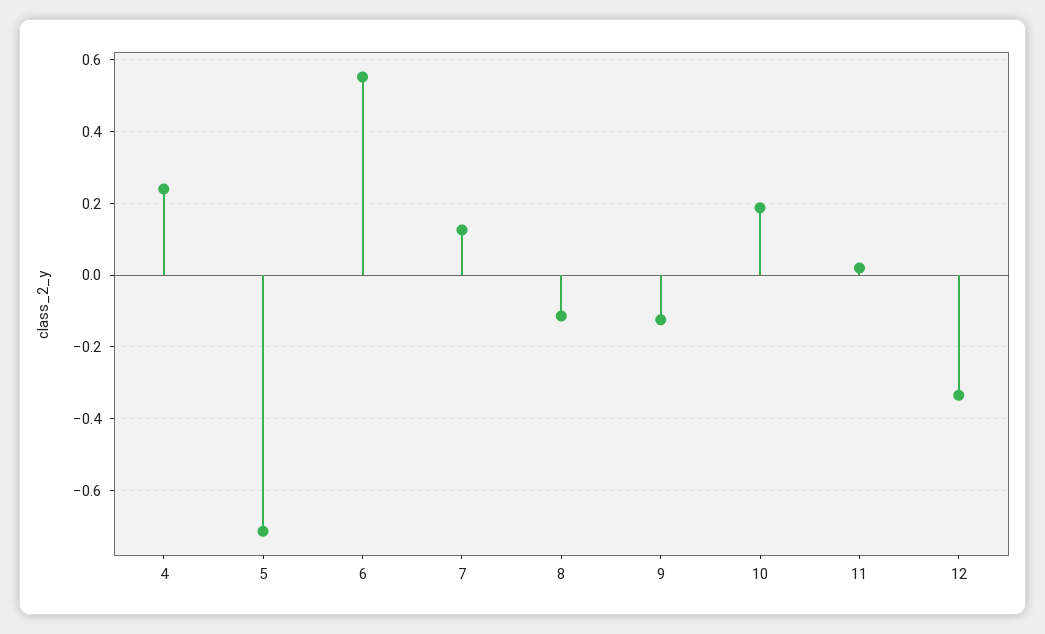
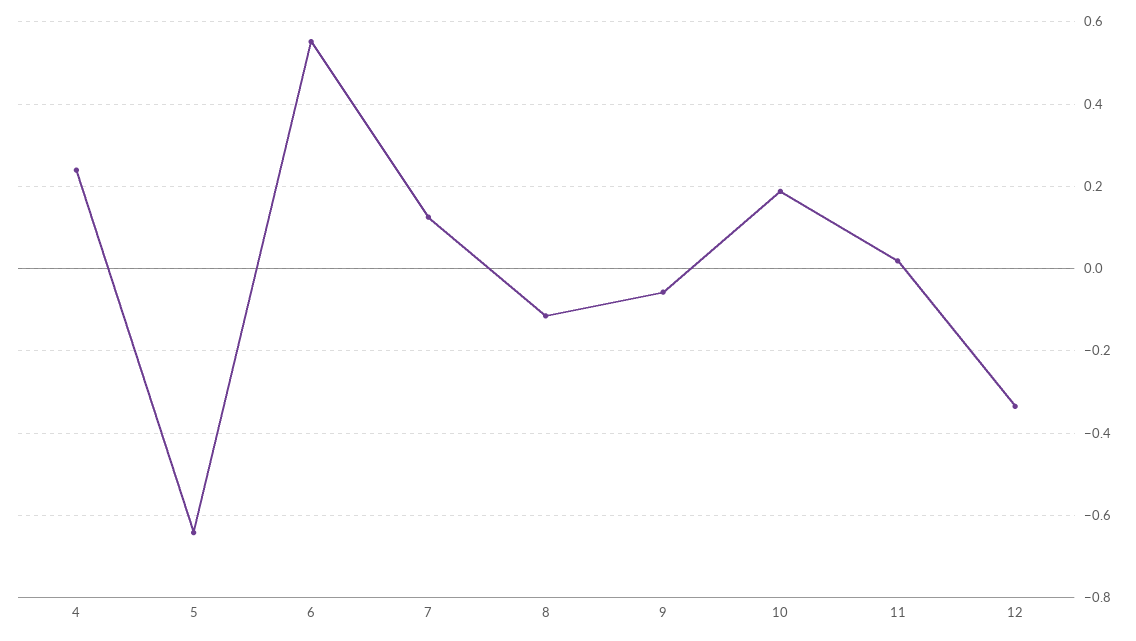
  {
    "4": 0.24,
-   "5": -0.72,
+   "5": -0.64,
    "6": 0.56,
    "7": 0.12,
    "8": -0.12,
-   "9": -0.12,
+   "9": -0.06,
    "10": 0.18,
    "11": 0.02,
    "12": -0.34
  }

